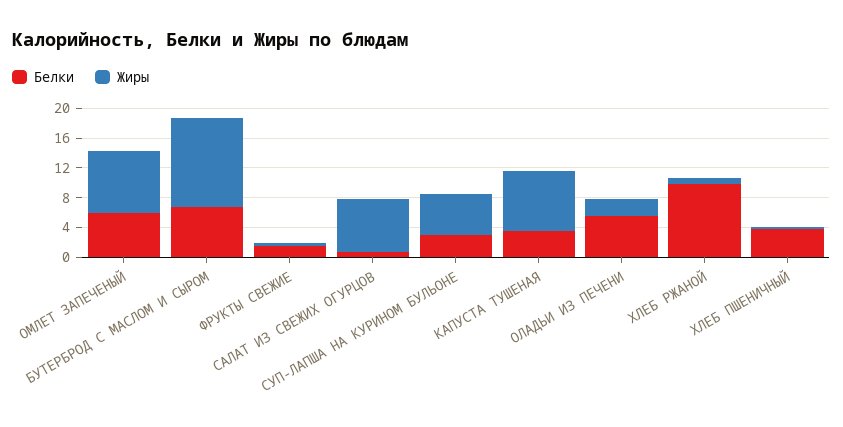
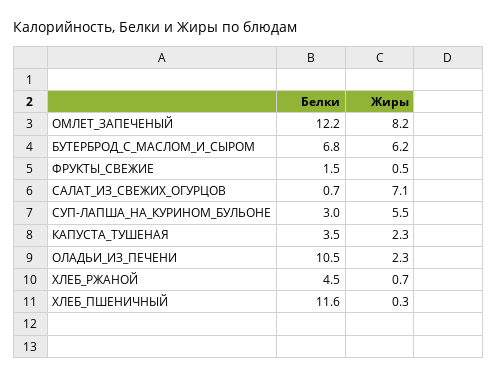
  {
    "Белки": {
-     "ОМЛЕТ ЗАПЕЧЕНЫЙ": 6,
+     "ОМЛЕТ ЗАПЕЧЕНЫЙ": 12.2,
      "БУТЕРБРОД С МАСЛОМ И СЫРОМ": 6.8,
      "ФРУКТЫ СВЕЖИЕ": 1.5,
      "САЛАТ ИЗ СВЕЖИХ ОГУРЦОВ": 0.7,
      "СУП-ЛАПША НА КУРИНОМ БУЛЬОНЕ": 3,
      "КАПУСТА ТУШЕНАЯ": 3.5,
-     "ОЛАДЬИ ИЗ ПЕЧЕНИ": 6,
+     "ОЛАДЬИ ИЗ ПЕЧЕНИ": 10.5,
-     "ХЛЕБ РЖАНОЙ": 10,
+     "ХЛЕБ РЖАНОЙ": 4.5,
-     "ХЛЕБ ПШЕНИЧНЫЙ": 4
+     "ХЛЕБ ПШЕНИЧНЫЙ": 11.6
    },
    "Жиры": {
      "ОМЛЕТ ЗАПЕЧЕНЫЙ": 8.2,
-     "БУТЕРБРОД С МАСЛОМ И СЫРОМ": 12,
+     "БУТЕРБРОД С МАСЛОМ И СЫРОМ": 6.2,
      "ФРУКТЫ СВЕЖИЕ": 0.5,
      "САЛАТ ИЗ СВЕЖИХ ОГУРЦОВ": 7.1,
      "СУП-ЛАПША НА КУРИНОМ БУЛЬОНЕ": 5.5,
-     "КАПУСТА ТУШЕНАЯ": 8,
+     "КАПУСТА ТУШЕНАЯ": 2.3,
      "ОЛАДЬИ ИЗ ПЕЧЕНИ": 2.3,
      "ХЛЕБ РЖАНОЙ": 0.7,
      "ХЛЕБ ПШЕНИЧНЫЙ": 0.3
    }
  }

